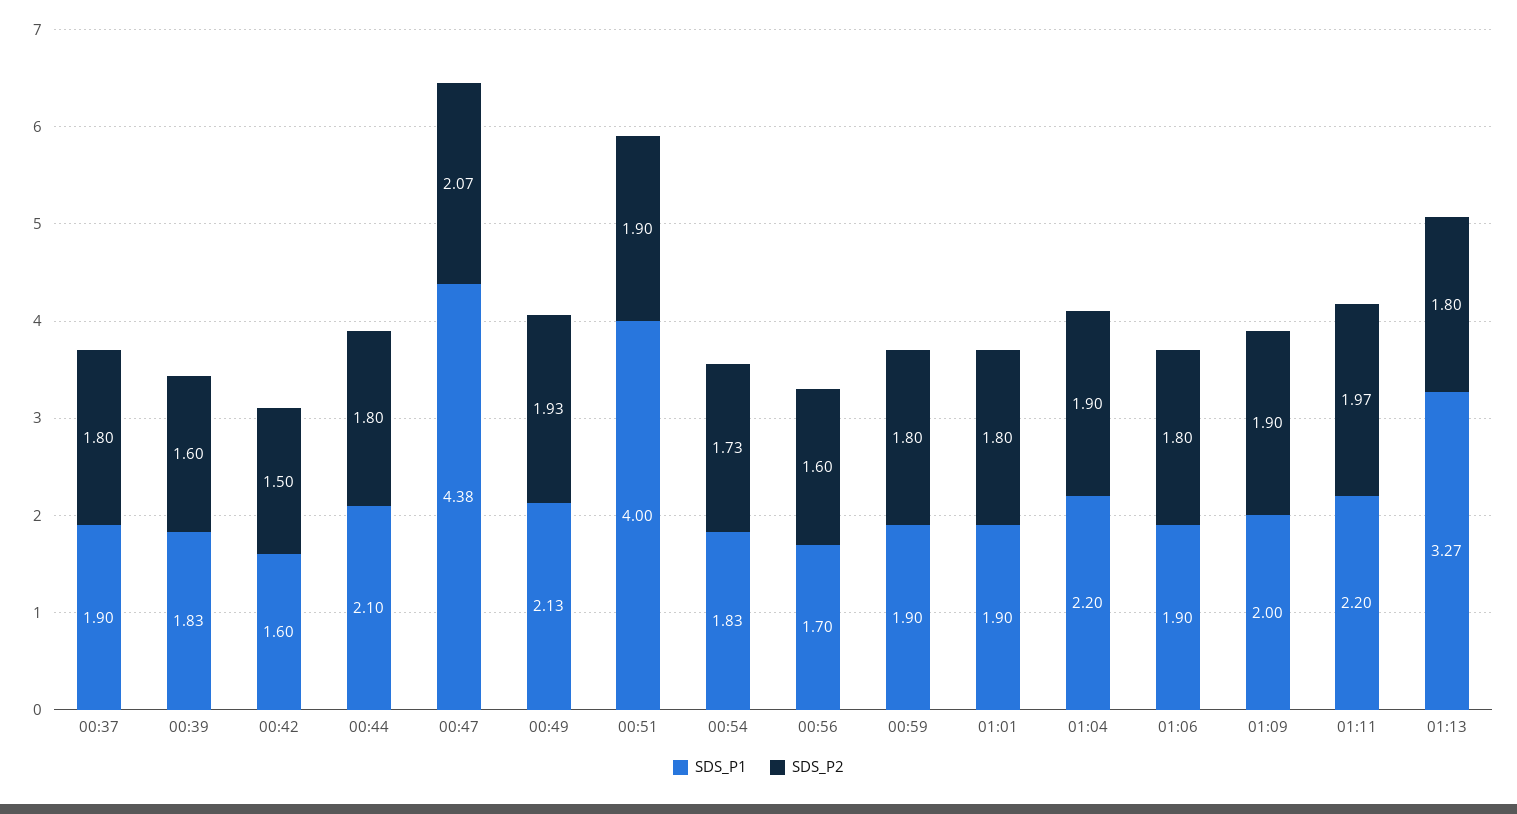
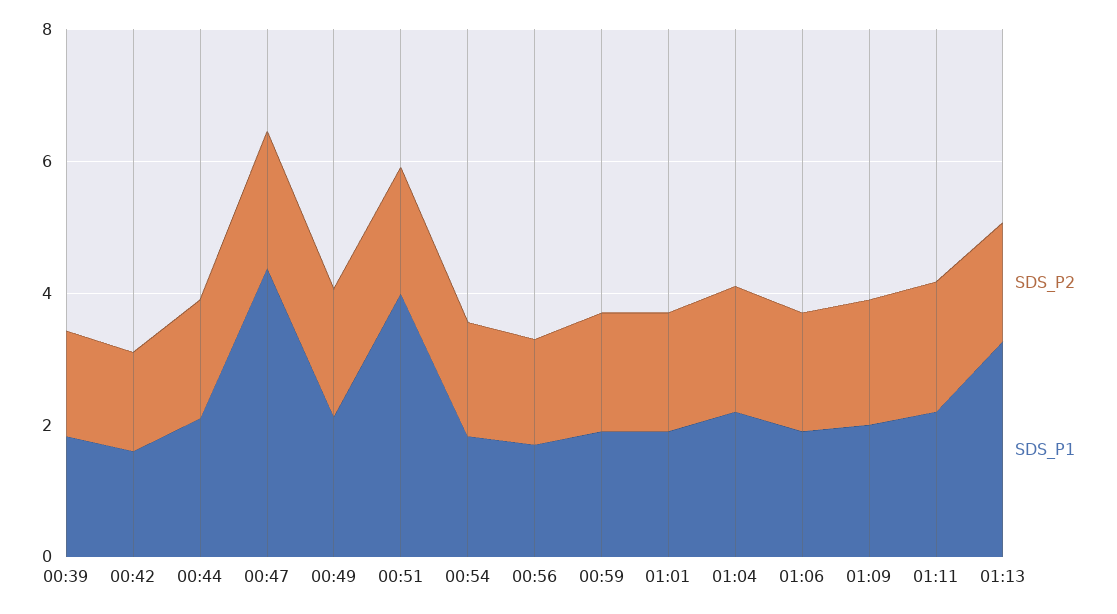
  {
    "SDS_P1": {
-     "00:37": 1.9,
      "00:39": 1.83,
      "00:42": 1.6,
      "00:44": 2.1,
      "00:47": 4.38,
      "00:49": 2.13,
      "00:51": 4,
      "00:54": 1.83,
      "00:56": 1.7,
      "00:59": 1.9,
      "01:01": 1.9,
      "01:04": 2.2,
      "01:06": 1.9,
      "01:09": 2,
      "01:11": 2.2,
      "01:13": 3.27
    },
    "SDS_P2": {
-     "00:37": 1.8,
      "00:39": 1.6,
      "00:42": 1.5,
      "00:44": 1.8,
      "00:47": 2.07,
      "00:49": 1.93,
      "00:51": 1.9,
      "00:54": 1.73,
      "00:56": 1.6,
      "00:59": 1.8,
      "01:01": 1.8,
      "01:04": 1.9,
      "01:06": 1.8,
      "01:09": 1.9,
      "01:11": 1.97,
      "01:13": 1.8
    }
  }

